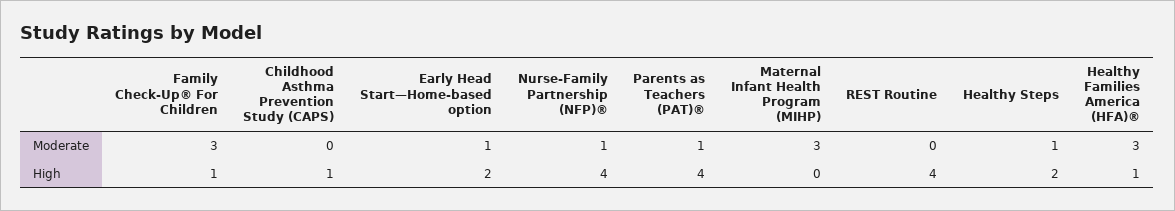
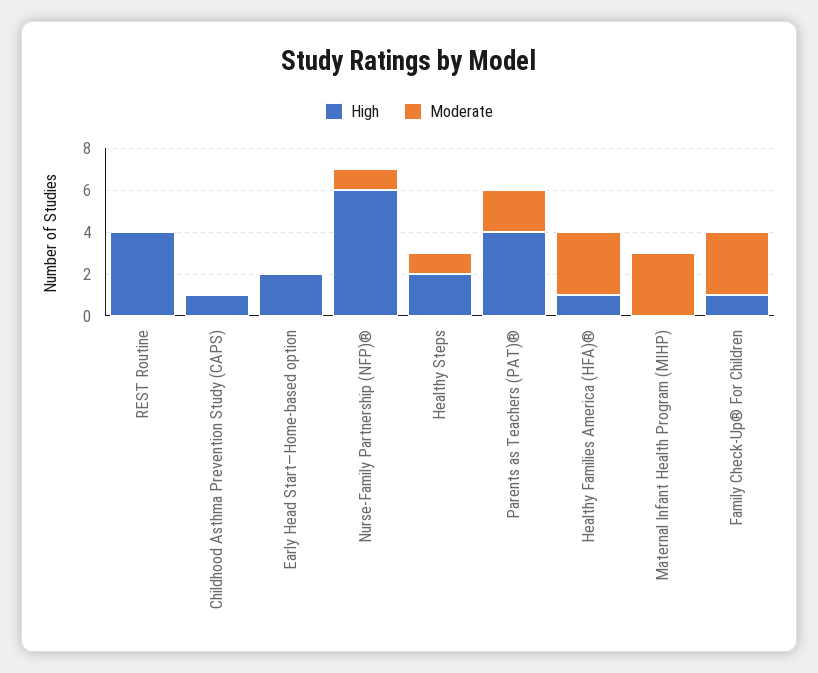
  {
    "Moderate": {
      "Family Check-Up® For Children": 3,
      "Childhood Asthma Prevention Study (CAPS)": 0,
-     "Early Head Start—Home-based option": 1,
+     "Early Head Start—Home-based option": 0,
      "Nurse-Family Partnership (NFP)®": 1,
-     "Parents as Teachers (PAT)®": 1,
+     "Parents as Teachers (PAT)®": 2,
      "Maternal Infant Health Program (MIHP)": 3,
      "REST Routine": 0,
      "Healthy Steps": 1,
      "Healthy Families America (HFA)®": 3
    },
    "High": {
      "Family Check-Up® For Children": 1,
      "Childhood Asthma Prevention Study (CAPS)": 1,
      "Early Head Start—Home-based option": 2,
-     "Nurse-Family Partnership (NFP)®": 4,
+     "Nurse-Family Partnership (NFP)®": 6,
      "Parents as Teachers (PAT)®": 4,
      "Maternal Infant Health Program (MIHP)": 0,
      "REST Routine": 4,
      "Healthy Steps": 2,
      "Healthy Families America (HFA)®": 1
    }
  }

